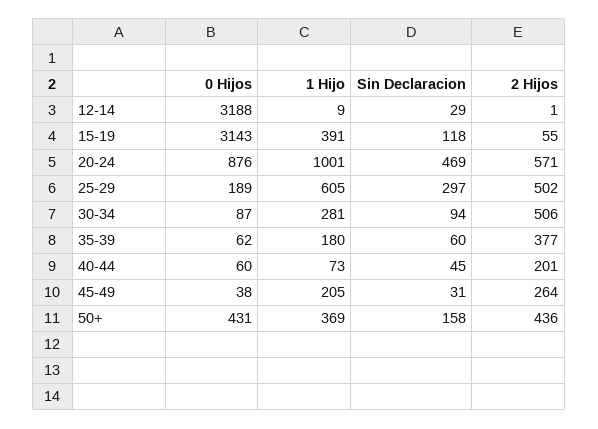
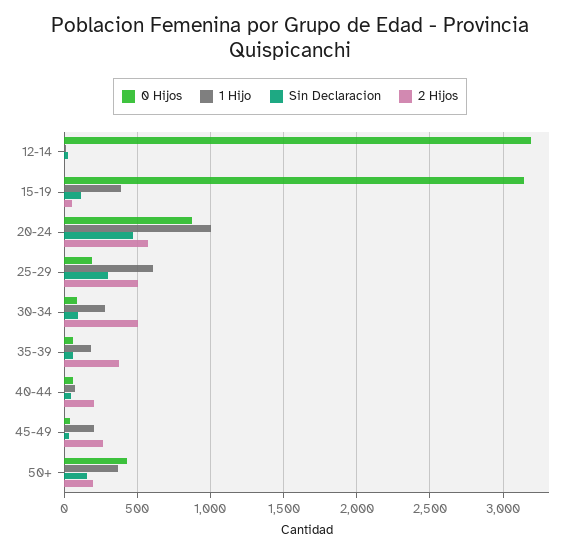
  {
    "0 Hijos": {
      "12-14": 3188,
      "15-19": 3143,
      "20-24": 876,
      "25-29": 189,
      "30-34": 87,
      "35-39": 62,
      "40-44": 60,
      "45-49": 38,
      "50+": 431
    },
    "1 Hijo": {
      "12-14": 9,
      "15-19": 391,
      "20-24": 1001,
      "25-29": 605,
      "30-34": 281,
      "35-39": 180,
      "40-44": 73,
      "45-49": 205,
      "50+": 369
    },
    "Sin Declaracion": {
      "12-14": 29,
      "15-19": 118,
      "20-24": 469,
      "25-29": 297,
      "30-34": 94,
      "35-39": 60,
      "40-44": 45,
      "45-49": 31,
      "50+": 158
    },
    "2 Hijos": {
      "12-14": 1,
      "15-19": 55,
      "20-24": 571,
      "25-29": 502,
      "30-34": 506,
      "35-39": 377,
      "40-44": 201,
      "45-49": 264,
-     "50+": 436
+     "50+": 200
    }
  }

